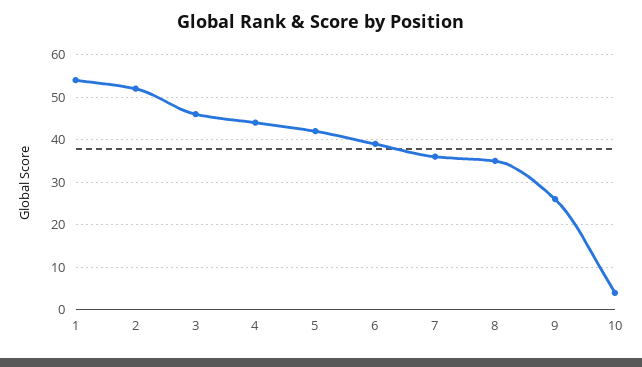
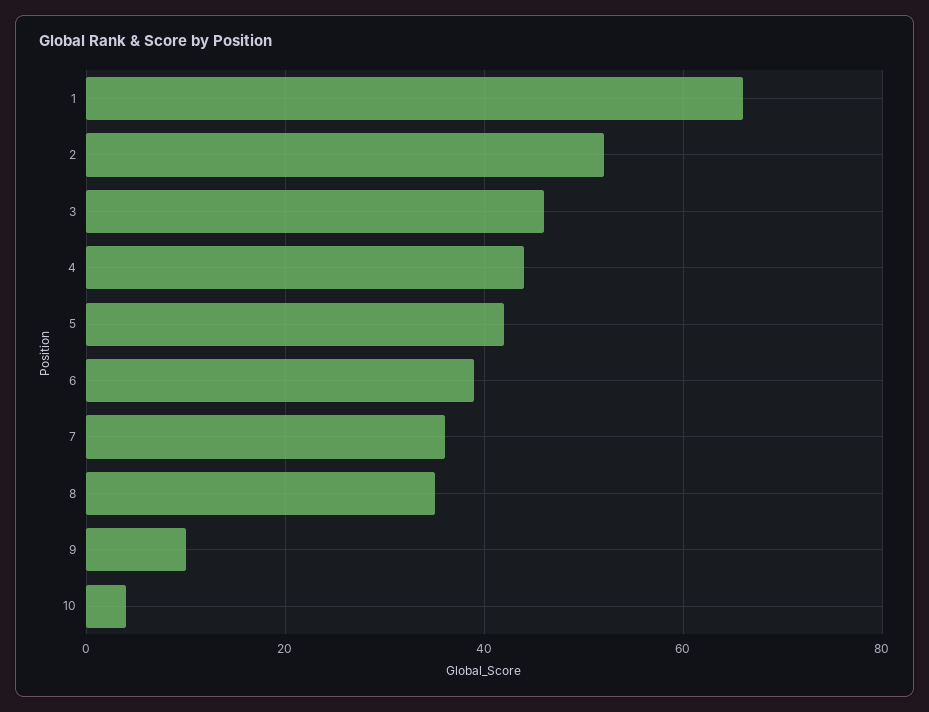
  {
-   "1": 55,
+   "1": 65,
    "2": 50,
    "3": 45,
    "4": 45,
    "5": 40,
    "6": 40,
    "7": 35,
    "8": 35,
-   "9": 25,
+   "9": 10,
    "10": 5
  }

